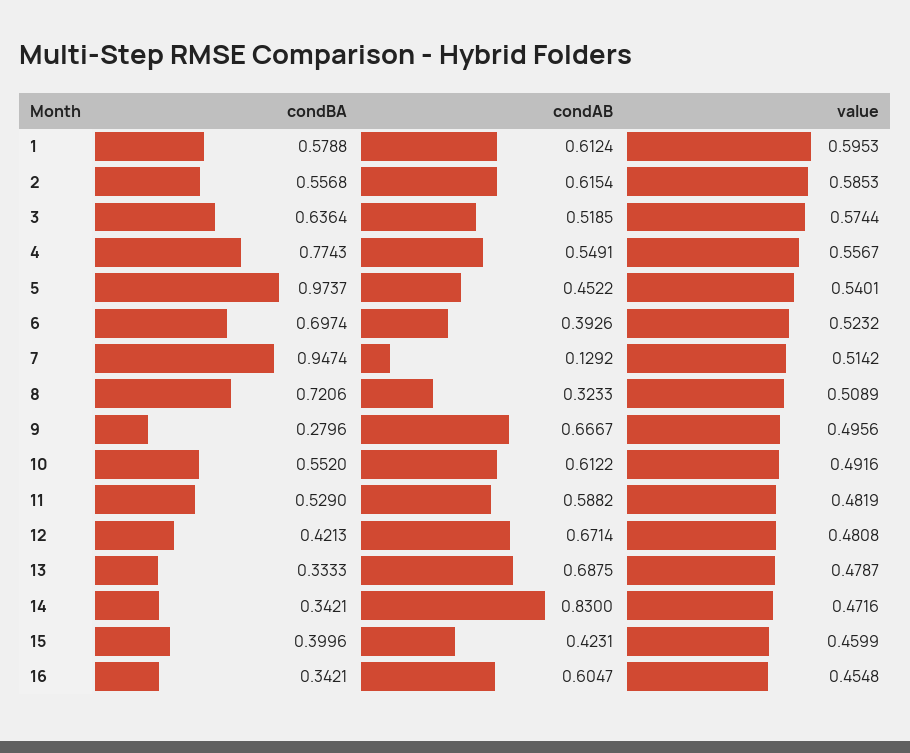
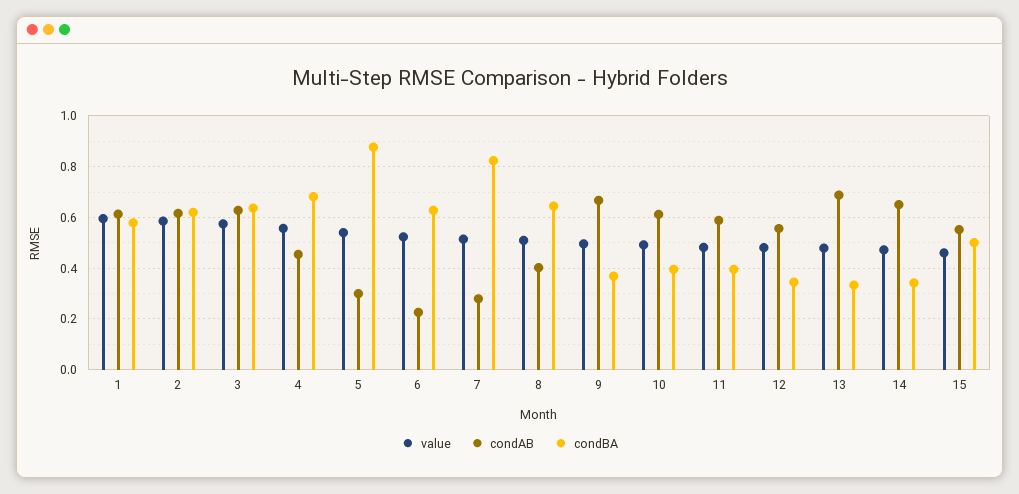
  {
    "condBA": {
      "1": 0.5788,
-     "2": 0.5568,
+     "2": 0.625,
      "3": 0.6364,
-     "4": 0.7743,
+     "4": 0.675,
-     "5": 0.9737,
+     "5": 0.875,
-     "6": 0.6974,
+     "6": 0.625,
-     "7": 0.9474,
+     "7": 0.825,
-     "8": 0.7206,
+     "8": 0.65,
-     "9": 0.2796,
+     "9": 0.375,
-     "10": 0.552,
+     "10": 0.4,
-     "11": 0.529,
+     "11": 0.4,
-     "12": 0.4213,
+     "12": 0.35,
      "13": 0.3333,
      "14": 0.3421,
-     "15": 0.3996,
+     "15": 0.5
-     "16": 0.3421
    },
    "condAB": {
      "1": 0.6124,
      "2": 0.6154,
-     "3": 0.5185,
+     "3": 0.625,
-     "4": 0.5491,
+     "4": 0.45,
-     "5": 0.4522,
+     "5": 0.3,
-     "6": 0.3926,
+     "6": 0.225,
-     "7": 0.1292,
+     "7": 0.275,
-     "8": 0.3233,
+     "8": 0.4,
      "9": 0.6667,
      "10": 0.6122,
      "11": 0.5882,
-     "12": 0.6714,
+     "12": 0.55,
      "13": 0.6875,
-     "14": 0.83,
+     "14": 0.65,
-     "15": 0.4231,
+     "15": 0.55
-     "16": 0.6047
    },
    "value": {
      "1": 0.5953,
      "2": 0.5853,
      "3": 0.5744,
      "4": 0.5567,
      "5": 0.5401,
      "6": 0.5232,
      "7": 0.5142,
      "8": 0.5089,
      "9": 0.4956,
      "10": 0.4916,
      "11": 0.4819,
      "12": 0.4808,
      "13": 0.4787,
      "14": 0.4716,
-     "15": 0.4599,
+     "15": 0.4599
-     "16": 0.4548
    }
  }

